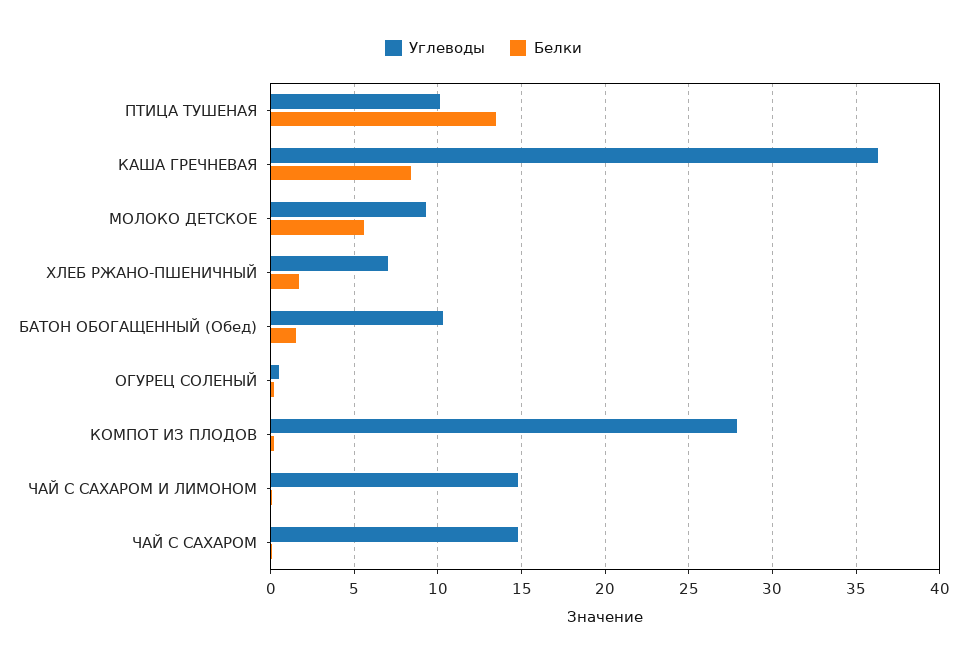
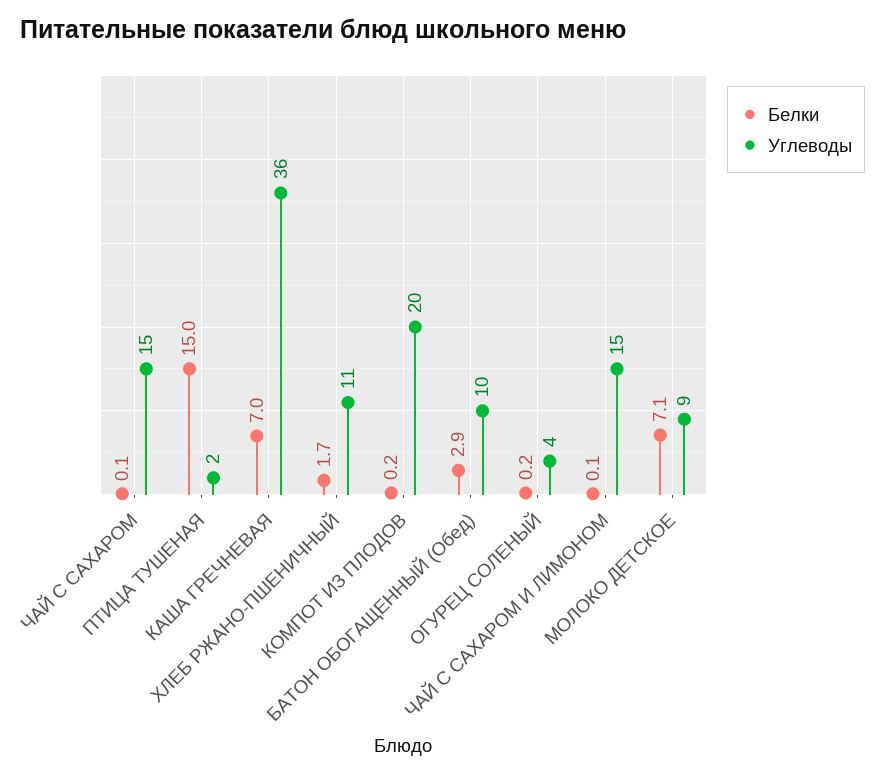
  {
    "Углеводы": {
-     "ПТИЦА ТУШЕНАЯ": 10,
+     "ПТИЦА ТУШЕНАЯ": 2,
      "КАША ГРЕЧНЕВАЯ": 36,
      "МОЛОКО ДЕТСКОЕ": 9,
-     "ХЛЕБ РЖАНО-ПШЕНИЧНЫЙ": 7,
+     "ХЛЕБ РЖАНО-ПШЕНИЧНЫЙ": 11,
      "БАТОН ОБОГАЩЕННЫЙ (Обед)": 10,
-     "ОГУРЕЦ СОЛЕНЫЙ": 0.5,
+     "ОГУРЕЦ СОЛЕНЫЙ": 4,
-     "КОМПОТ ИЗ ПЛОДОВ": 28,
+     "КОМПОТ ИЗ ПЛОДОВ": 20,
      "ЧАЙ С САХАРОМ И ЛИМОНОМ": 15,
      "ЧАЙ С САХАРОМ": 15
    },
    "Белки": {
-     "ПТИЦА ТУШЕНАЯ": 13.5,
+     "ПТИЦА ТУШЕНАЯ": 15,
-     "КАША ГРЕЧНЕВАЯ": 8.5,
+     "КАША ГРЕЧНЕВАЯ": 7,
-     "МОЛОКО ДЕТСКОЕ": 5.5,
+     "МОЛОКО ДЕТСКОЕ": 7.1,
      "ХЛЕБ РЖАНО-ПШЕНИЧНЫЙ": 1.7,
-     "БАТОН ОБОГАЩЕННЫЙ (Обед)": 1.5,
+     "БАТОН ОБОГАЩЕННЫЙ (Обед)": 2.9,
      "ОГУРЕЦ СОЛЕНЫЙ": 0.2,
      "КОМПОТ ИЗ ПЛОДОВ": 0.2,
      "ЧАЙ С САХАРОМ И ЛИМОНОМ": 0.1,
      "ЧАЙ С САХАРОМ": 0.1
    }
  }

